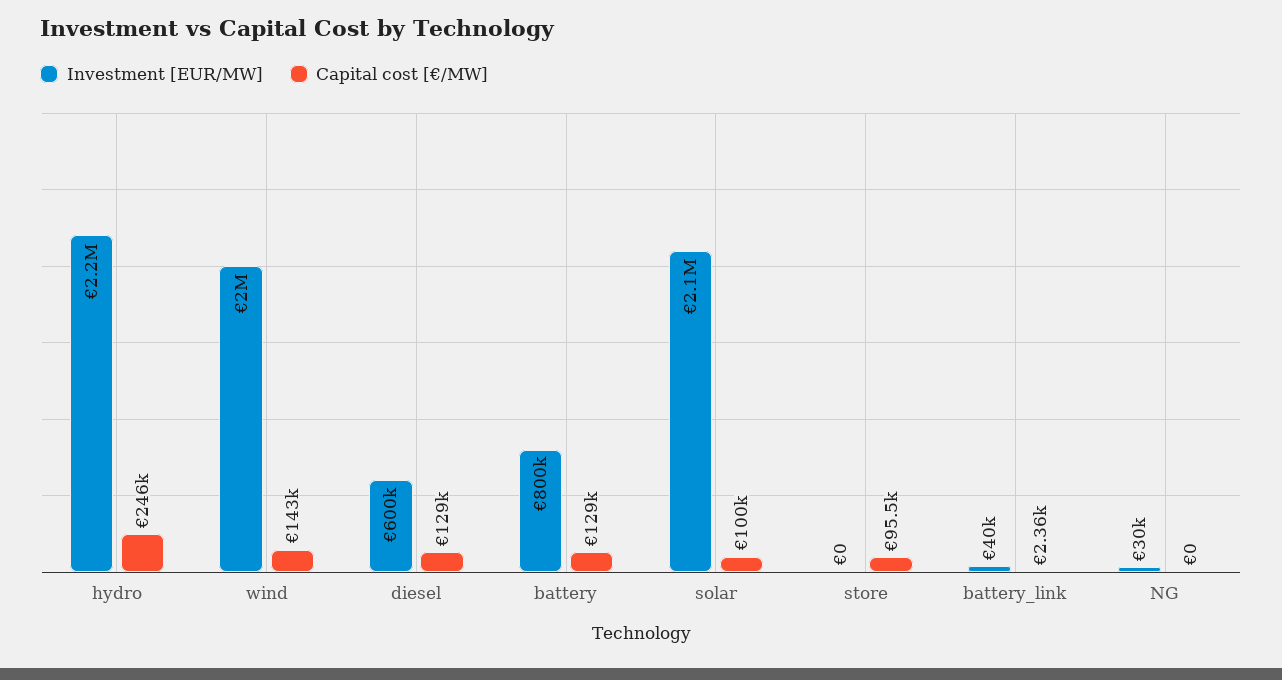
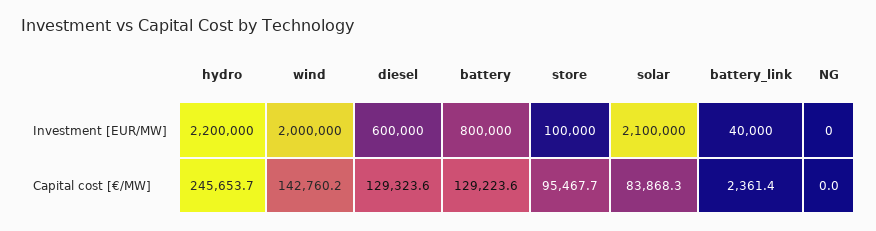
  {
    "Investment [EUR/MW]": {
      "hydro": 2200000,
      "wind": 2000000,
      "diesel": 600000,
      "battery": 800000,
      "solar": 2100000,
-     "store": 0,
+     "store": 100000,
      "battery_link": 40000,
-     "NG": 30000
+     "NG": 0
    },
    "Capital cost [€/MW]": {
      "hydro": 245653.7,
      "wind": 142760.2,
      "diesel": 129323.6,
      "battery": 129223.6,
-     "solar": 100000,
+     "solar": 83868.3,
      "store": 95467.7,
      "battery_link": 2361.4,
      "NG": 0
    }
  }

